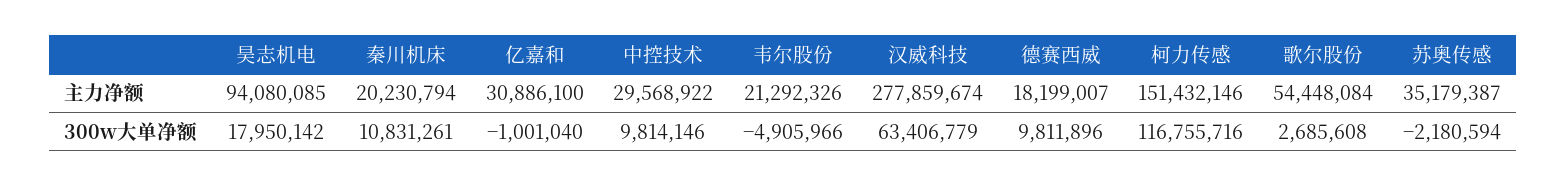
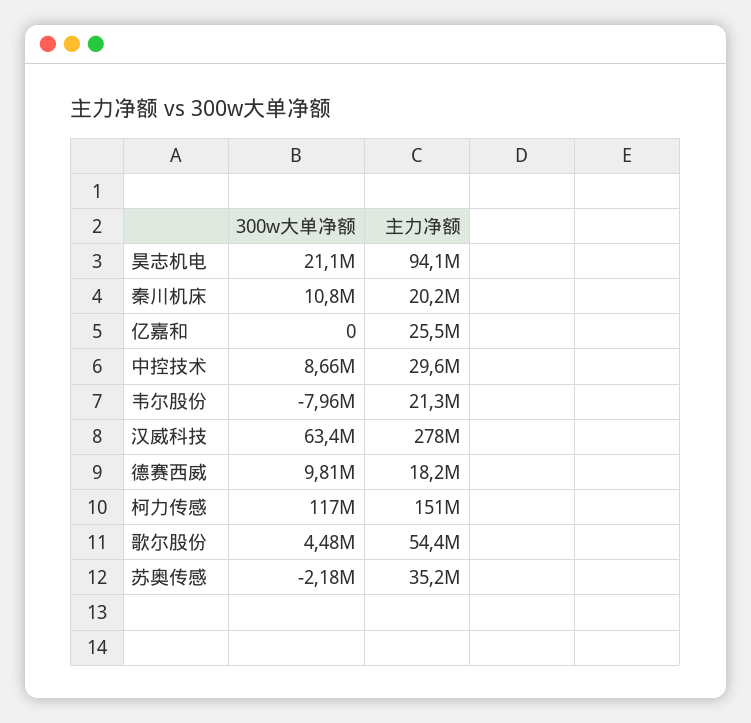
  {
    "昊志机电": {
      "主力净额": 94080085,
-     "300w大单净额": 17950142
+     "300w大单净额": 21100000
    },
    "秦川机床": {
      "主力净额": 20230794,
      "300w大单净额": 10831261
    },
    "亿嘉和": {
-     "主力净额": 30886100,
+     "主力净额": 25500000,
-     "300w大单净额": -1001040
+     "300w大单净额": 0
    },
    "中控技术": {
      "主力净额": 29568922,
-     "300w大单净额": 9814146
+     "300w大单净额": 8660000
    },
    "韦尔股份": {
      "主力净额": 21292326,
-     "300w大单净额": -4905966
+     "300w大单净额": -7960000
    },
    "汉威科技": {
      "主力净额": 277859674,
      "300w大单净额": 63406779
    },
    "德赛西威": {
      "主力净额": 18199007,
      "300w大单净额": 9811896
    },
    "柯力传感": {
      "主力净额": 151432146,
      "300w大单净额": 116755716
    },
    "歌尔股份": {
      "主力净额": 54448084,
-     "300w大单净额": 2685608
+     "300w大单净额": 4480000
    },
    "苏奥传感": {
      "主力净额": 35179387,
      "300w大单净额": -2180594
    }
  }

